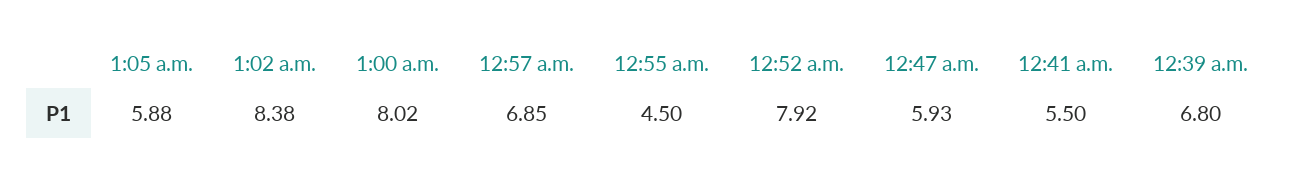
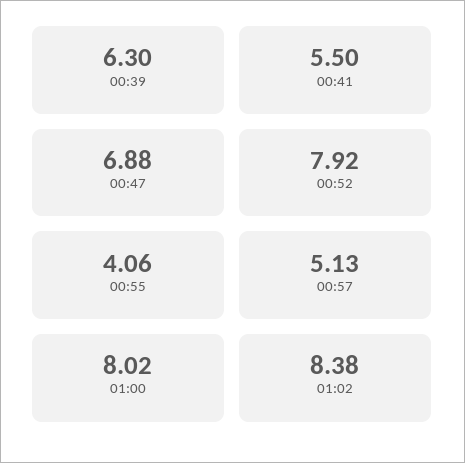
  {
-   "1:05 a.m.": 5.88,
    "1:02 a.m.": 8.38,
    "1:00 a.m.": 8.02,
-   "12:57 a.m.": 6.85,
+   "12:57 a.m.": 5.13,
-   "12:55 a.m.": 4.5,
+   "12:55 a.m.": 4.06,
    "12:52 a.m.": 7.92,
-   "12:47 a.m.": 5.93,
+   "12:47 a.m.": 6.88,
    "12:41 a.m.": 5.5,
-   "12:39 a.m.": 6.8
+   "12:39 a.m.": 6.3
  }

